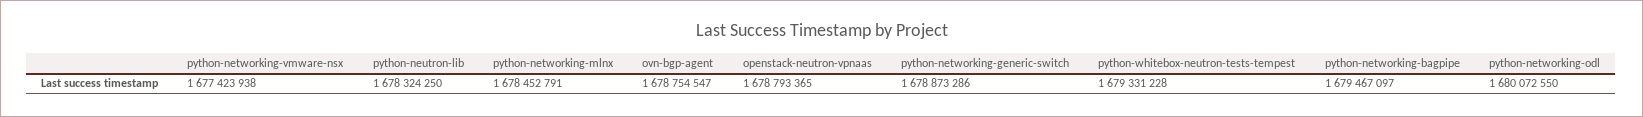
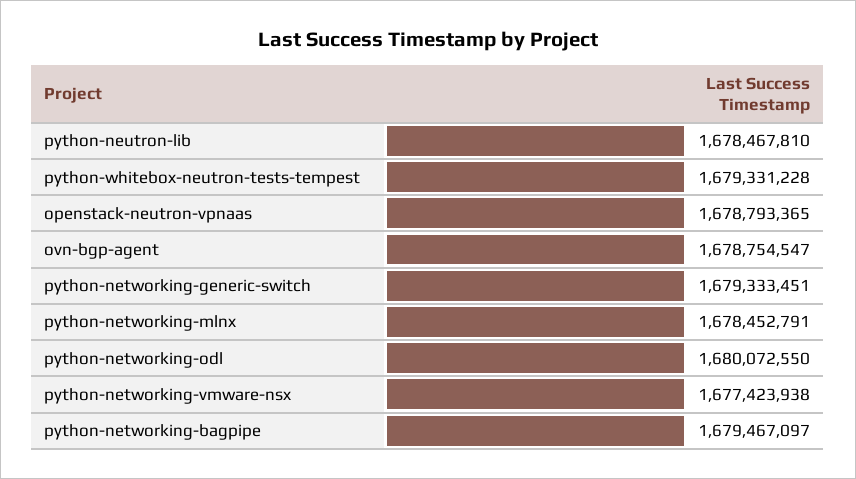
  {
    "python-networking-vmware-nsx": 1677423938,
-   "python-neutron-lib": 1678324250,
+   "python-neutron-lib": 1678467810,
    "python-networking-mlnx": 1678452791,
    "ovn-bgp-agent": 1678754547,
    "openstack-neutron-vpnaas": 1678793365,
-   "python-networking-generic-switch": 1678873286,
+   "python-networking-generic-switch": 1679333451,
    "python-whitebox-neutron-tests-tempest": 1679331228,
    "python-networking-bagpipe": 1679467097,
    "python-networking-odl": 1680072550
  }

